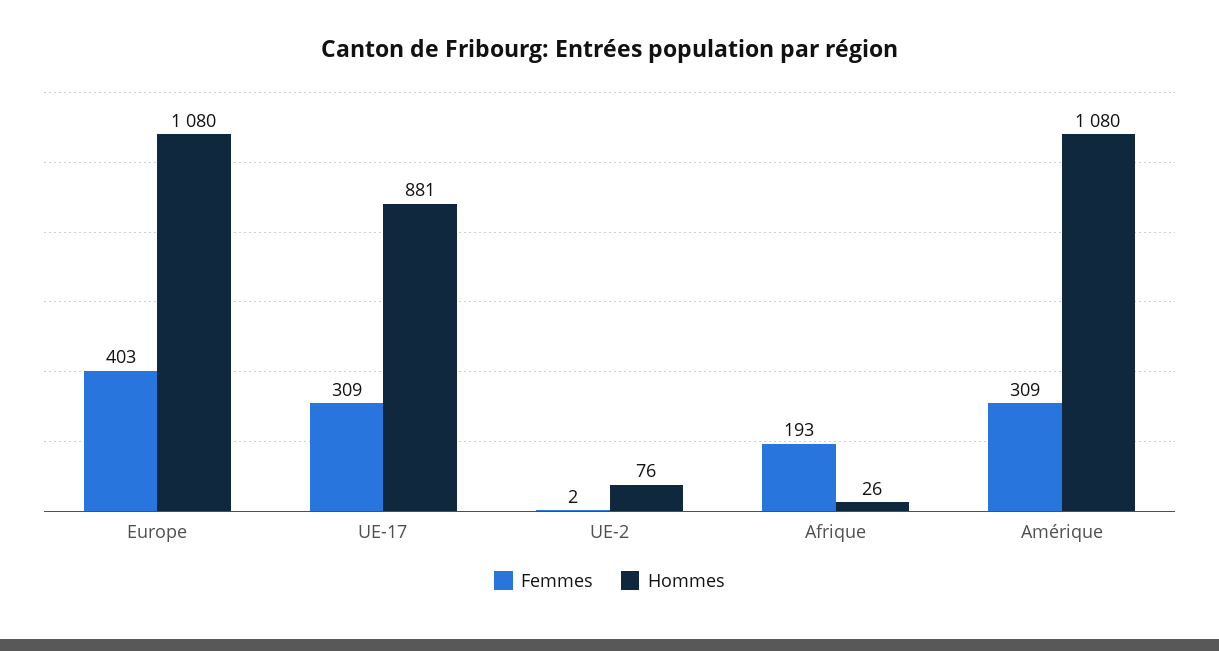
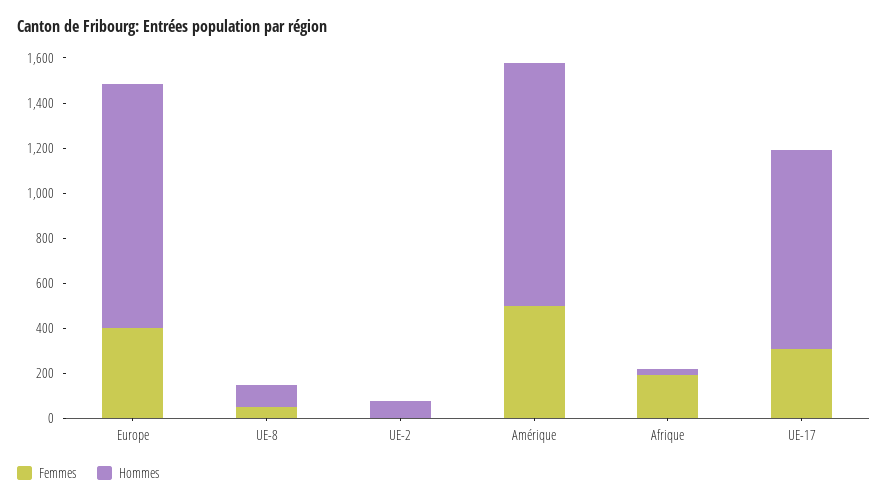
  {
    "Femmes": {
      "Europe": 403,
      "UE-17": 309,
      "UE-2": 2,
      "Afrique": 193,
-     "Amérique": 309
+     "Amérique": 500,
+     "UE-8": 50
    },
    "Hommes": {
      "Europe": 1080,
      "UE-17": 881,
      "UE-2": 76,
      "Afrique": 26,
-     "Amérique": 1080
+     "Amérique": 1080,
+     "UE-8": 100
    }
  }

